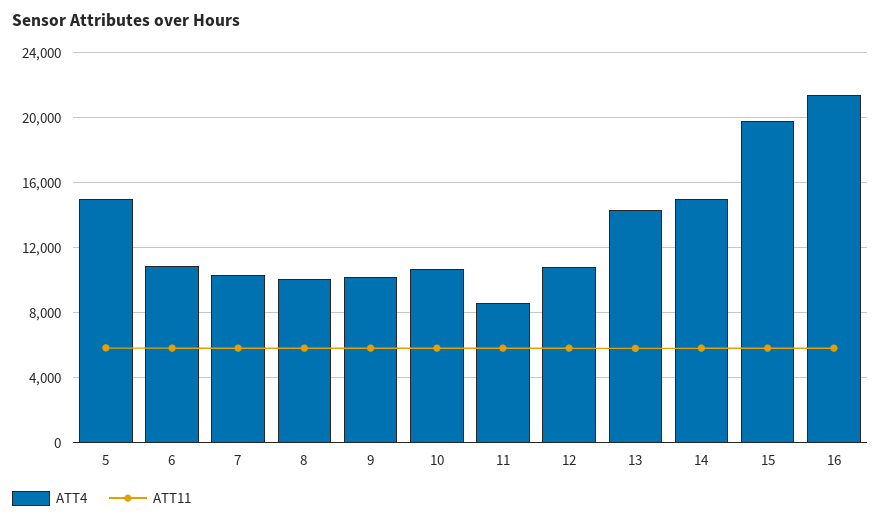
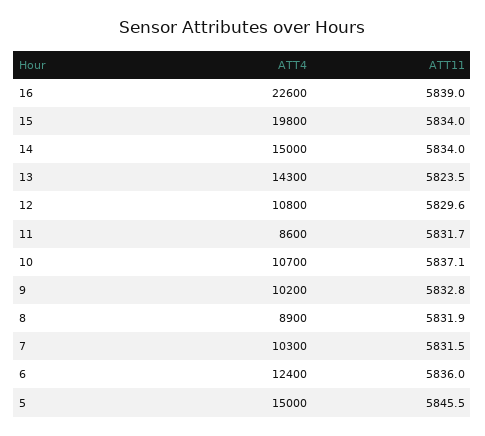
  {
    "ATT4": {
      "5": 15000,
-     "6": 11000,
+     "6": 12400,
      "7": 10300,
-     "8": 10000,
+     "8": 8900,
      "9": 10200,
      "10": 10700,
      "11": 8600,
      "12": 10800,
      "13": 14300,
      "14": 15000,
      "15": 19800,
-     "16": 21500
+     "16": 22600
    },
    "ATT11": {
      "5": 5845.5,
      "6": 5836,
      "7": 5831.5,
      "8": 5831.9,
      "9": 5832.8,
      "10": 5837.1,
      "11": 5831.7,
      "12": 5829.6,
      "13": 5823.5,
      "14": 5834,
      "15": 5834,
      "16": 5839
    }
  }

